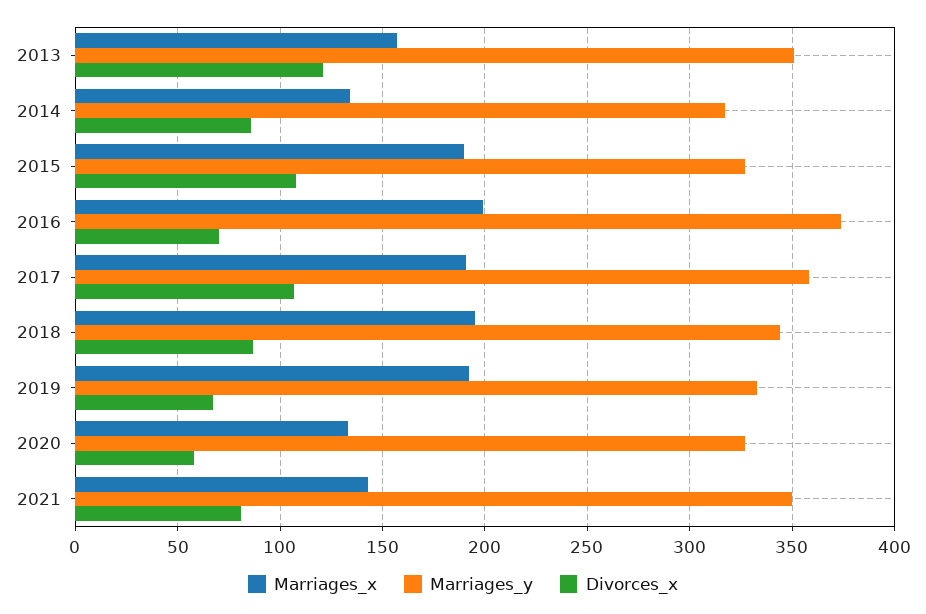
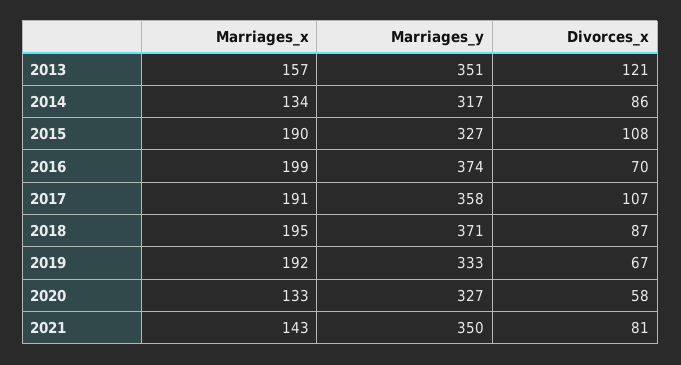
  {
    "Marriages_x": {
      "2013": 157,
      "2014": 134,
      "2015": 190,
      "2016": 199,
      "2017": 191,
      "2018": 195,
      "2019": 192,
      "2020": 133,
      "2021": 143
    },
    "Marriages_y": {
      "2013": 351,
      "2014": 317,
      "2015": 327,
      "2016": 374,
      "2017": 358,
-     "2018": 345,
+     "2018": 371,
      "2019": 333,
      "2020": 327,
      "2021": 350
    },
    "Divorces_x": {
      "2013": 121,
      "2014": 86,
      "2015": 108,
      "2016": 70,
      "2017": 107,
      "2018": 87,
      "2019": 67,
      "2020": 58,
      "2021": 81
    }
  }

